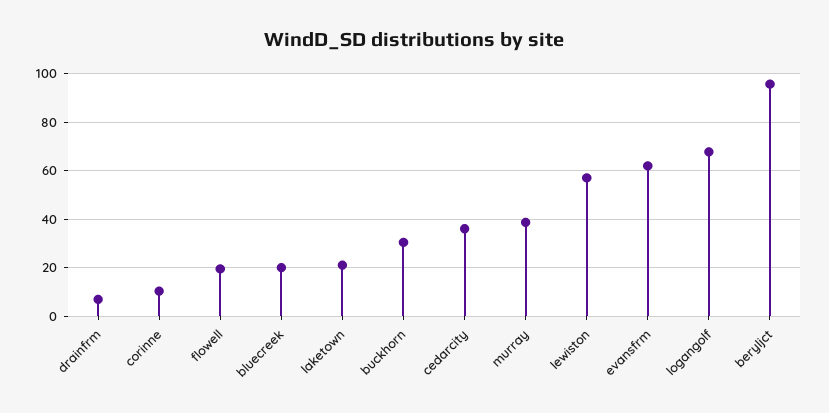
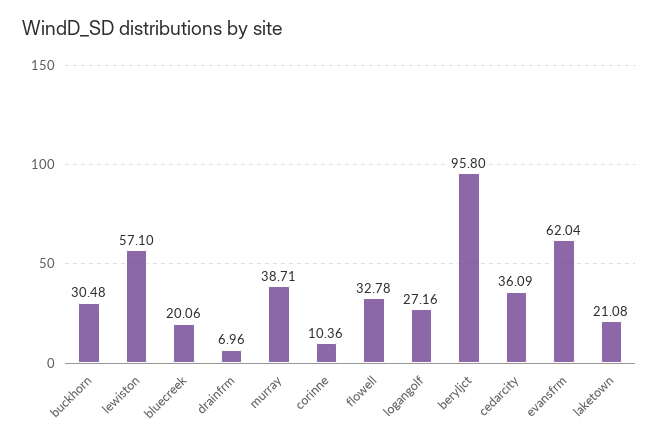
  {
    "drainfrm": 6.96,
    "corinne": 10.36,
-   "flowell": 20,
+   "flowell": 32.78,
    "bluecreek": 20.06,
    "laketown": 21.08,
    "buckhorn": 30.48,
    "cedarcity": 36.09,
    "murray": 38.71,
    "lewiston": 57.1,
    "evansfrm": 62.04,
-   "logangolf": 67.5,
+   "logangolf": 27.16,
    "beryljct": 95.8
  }

